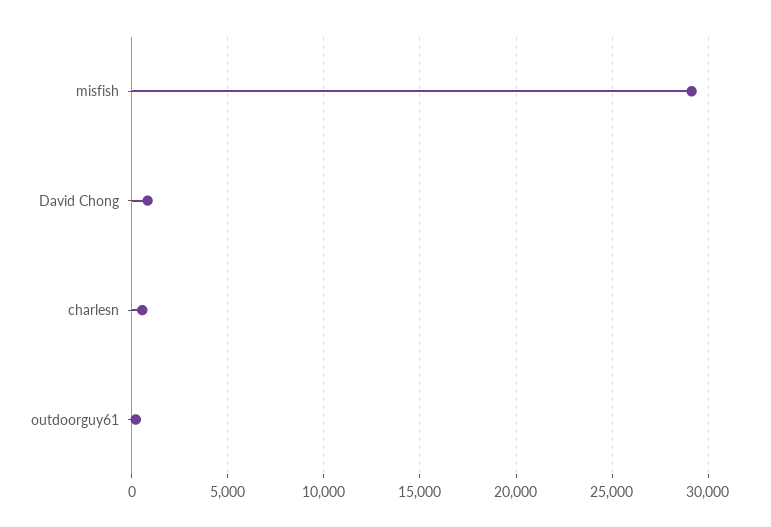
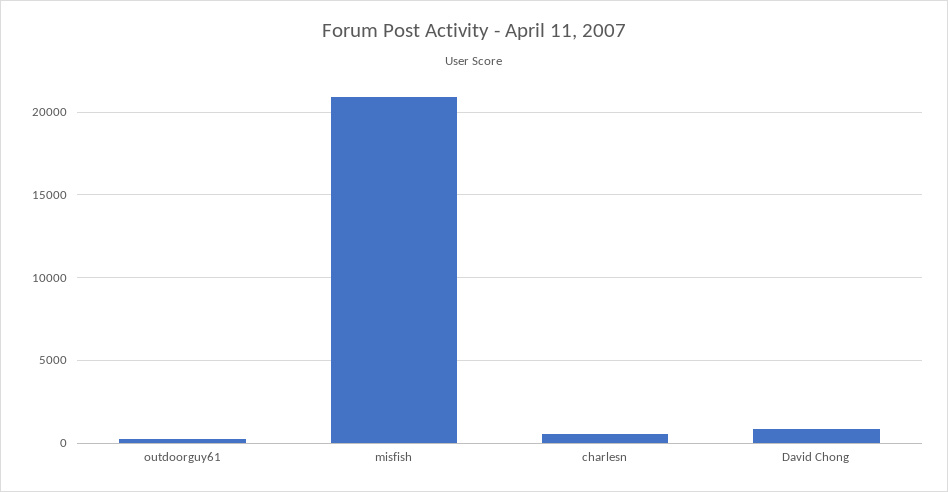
  {
-   "misfish": 29000,
+   "misfish": 21000,
    "David Chong": 1000,
    "charlesn": 500,
    "outdoorguy61": 0
  }

